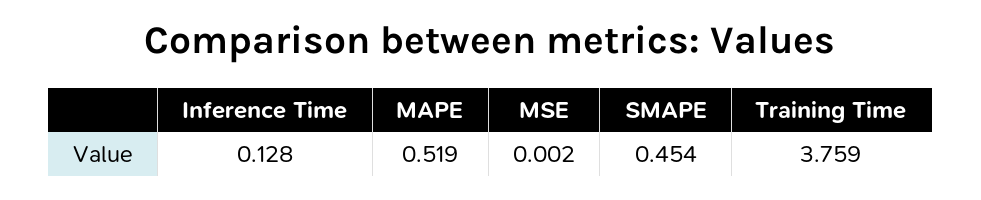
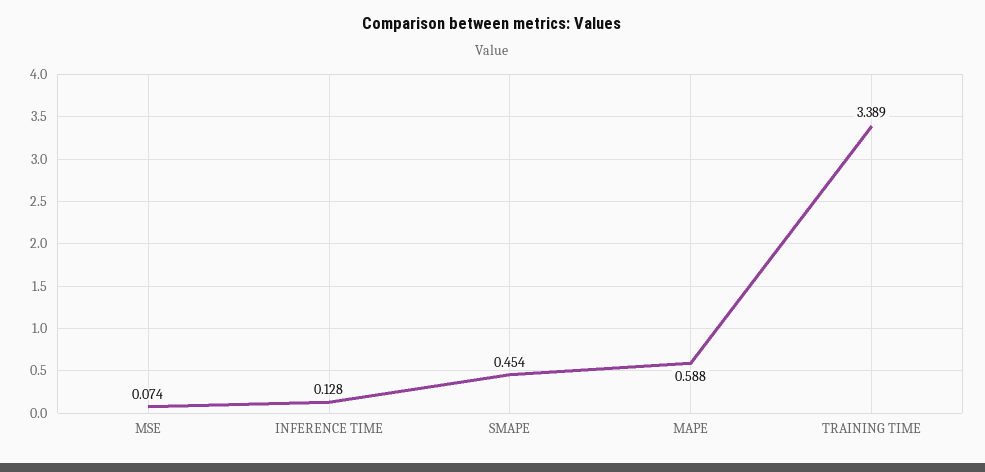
  {
    "Inference Time": 0.128,
-   "MAPE": 0.519,
+   "MAPE": 0.588,
-   "MSE": 0.002,
+   "MSE": 0.074,
    "SMAPE": 0.454,
-   "Training Time": 3.759
+   "Training Time": 3.389
  }

